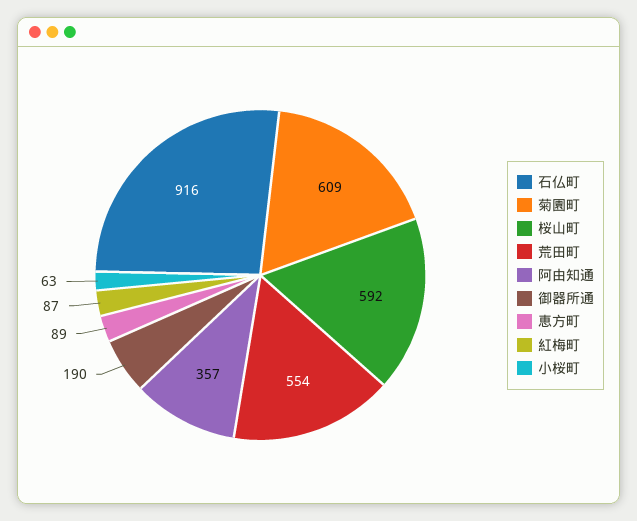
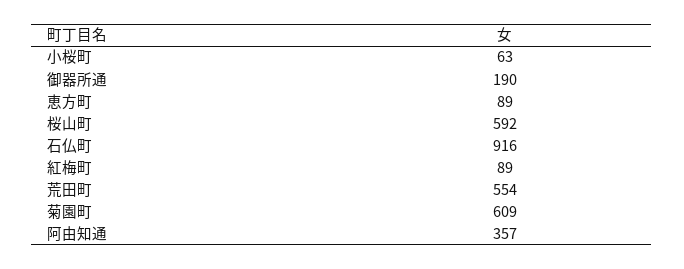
  {
    "石仏町": 916,
    "菊園町": 609,
    "桜山町": 592,
    "荒田町": 554,
    "阿由知通": 357,
    "御器所通": 190,
    "恵方町": 89,
-   "紅梅町": 87,
+   "紅梅町": 89,
    "小桜町": 63
  }

